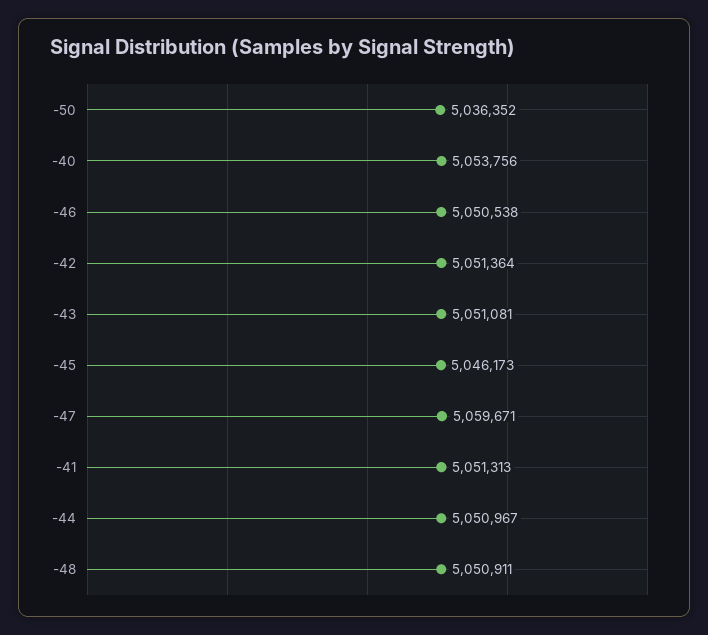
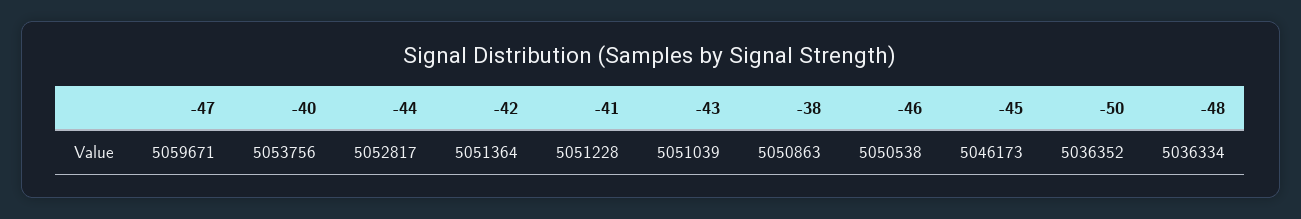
  {
    "-50": 5036352,
    "-40": 5053756,
    "-46": 5050538,
    "-42": 5051364,
-   "-43": 5051081,
+   "-43": 5051039,
    "-45": 5046173,
    "-47": 5059671,
-   "-41": 5051313,
+   "-41": 5051228,
-   "-44": 5050967,
+   "-44": 5052817,
-   "-48": 5050911
+   "-48": 5036334,
+   "-38": 5050863
  }

